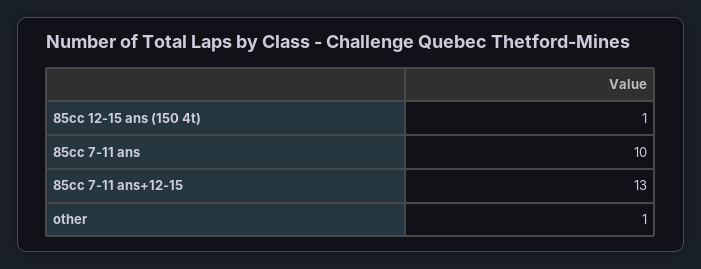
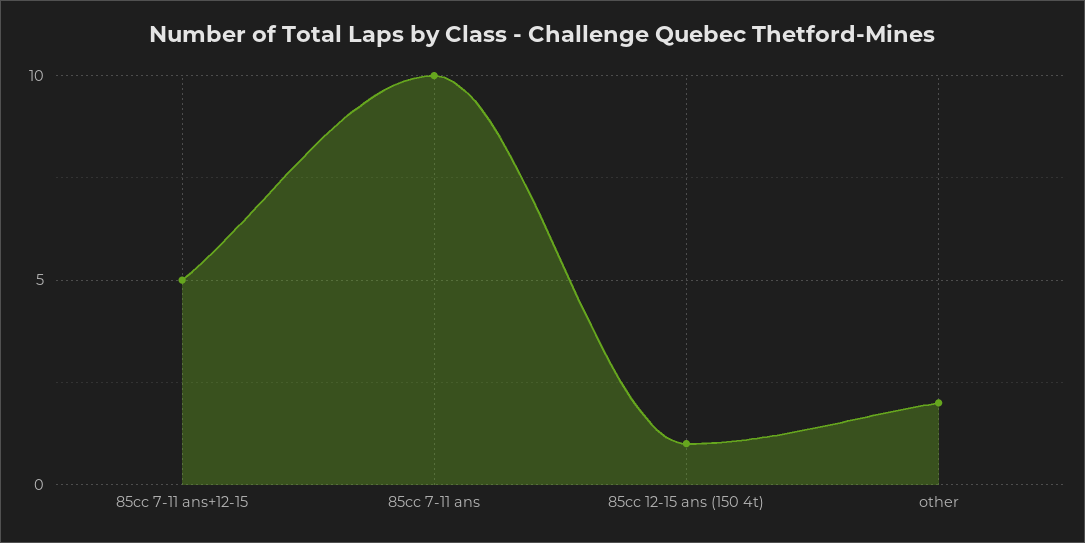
  {
    "85cc 12-15 ans (150 4t)": 1,
    "85cc 7-11 ans": 10,
-   "85cc 7-11 ans+12-15": 13,
+   "85cc 7-11 ans+12-15": 5,
-   "other": 1
+   "other": 2
  }

